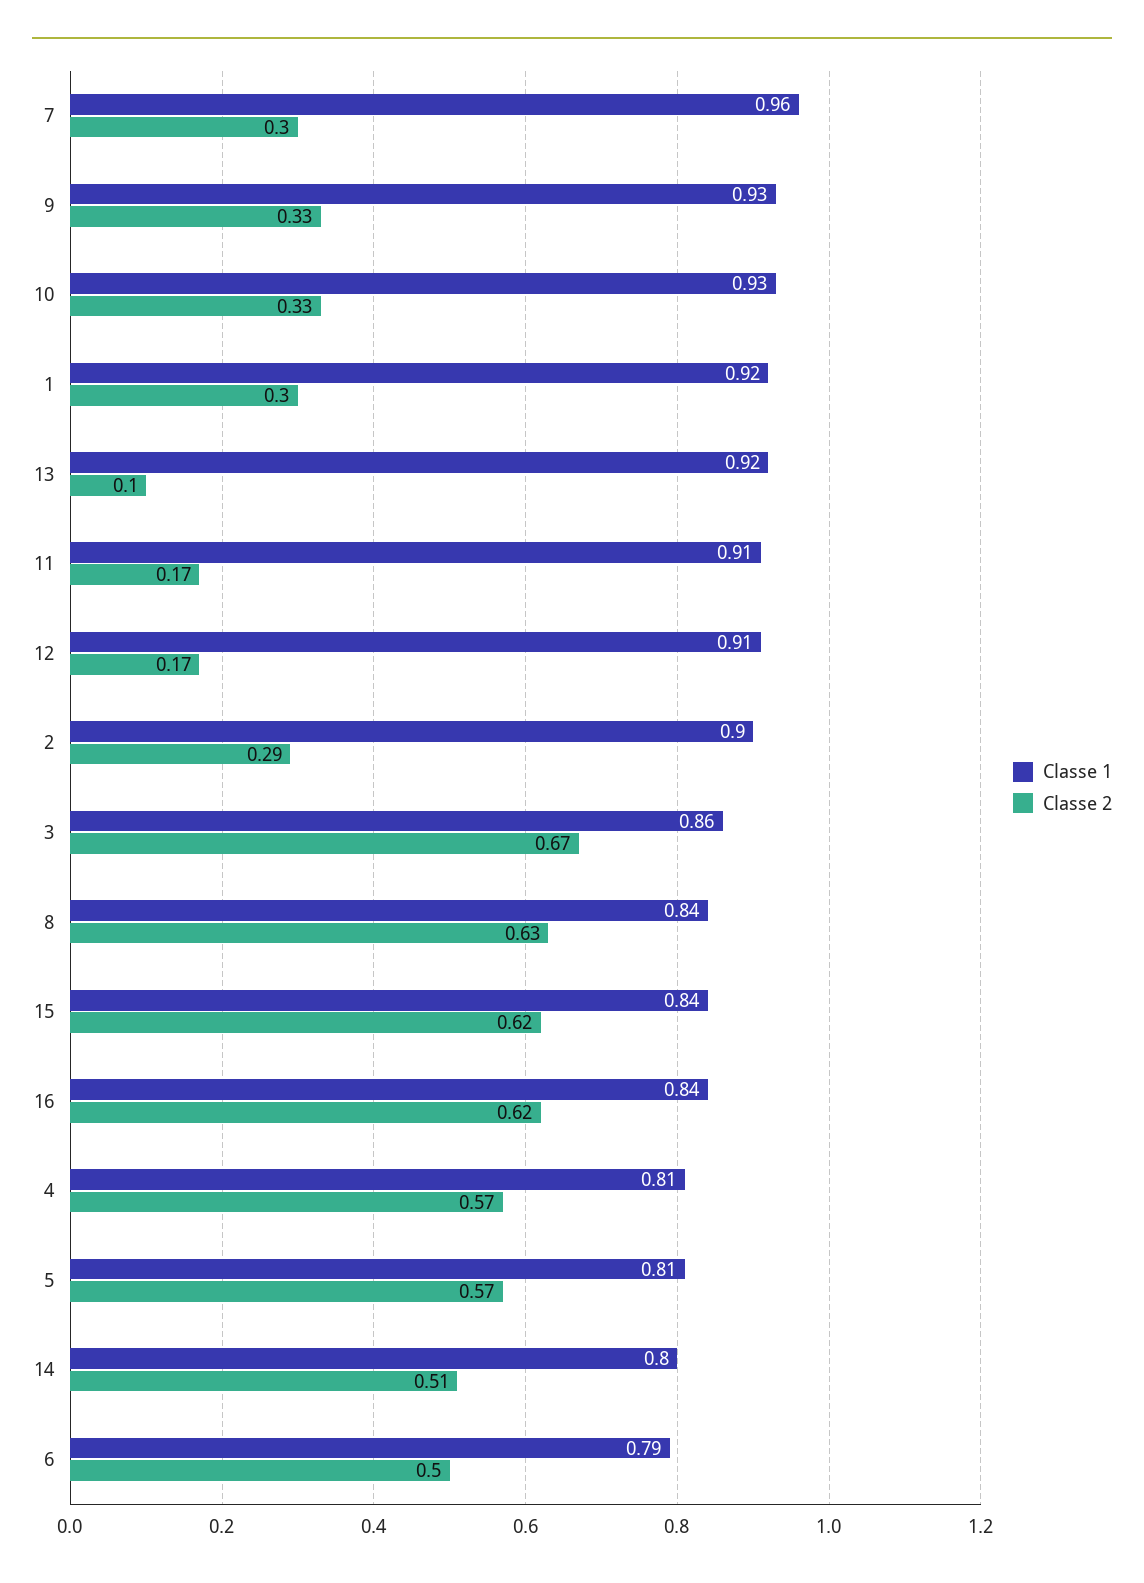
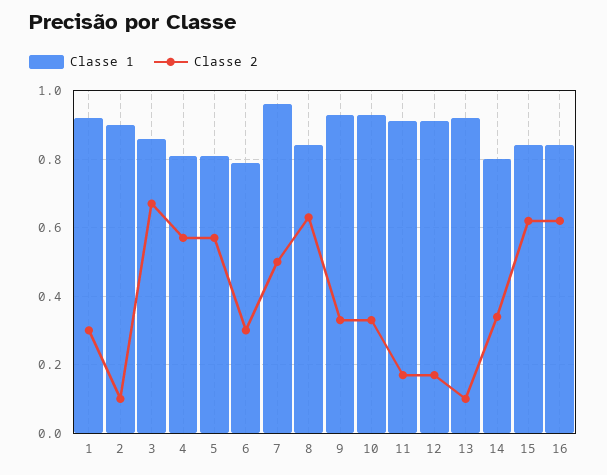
  {
    "Classe 1": {
      "7": 0.96,
      "9": 0.93,
      "10": 0.93,
      "1": 0.92,
      "13": 0.92,
      "11": 0.91,
      "12": 0.91,
      "2": 0.9,
      "3": 0.86,
      "8": 0.84,
      "15": 0.84,
      "16": 0.84,
      "4": 0.81,
      "5": 0.81,
      "14": 0.8,
      "6": 0.79
    },
    "Classe 2": {
-     "7": 0.3,
+     "7": 0.5,
      "9": 0.33,
      "10": 0.33,
      "1": 0.3,
      "13": 0.1,
      "11": 0.17,
      "12": 0.17,
-     "2": 0.29,
+     "2": 0.1,
      "3": 0.67,
      "8": 0.63,
      "15": 0.62,
      "16": 0.62,
      "4": 0.57,
      "5": 0.57,
-     "14": 0.51,
+     "14": 0.35,
-     "6": 0.5
+     "6": 0.3
    }
  }

